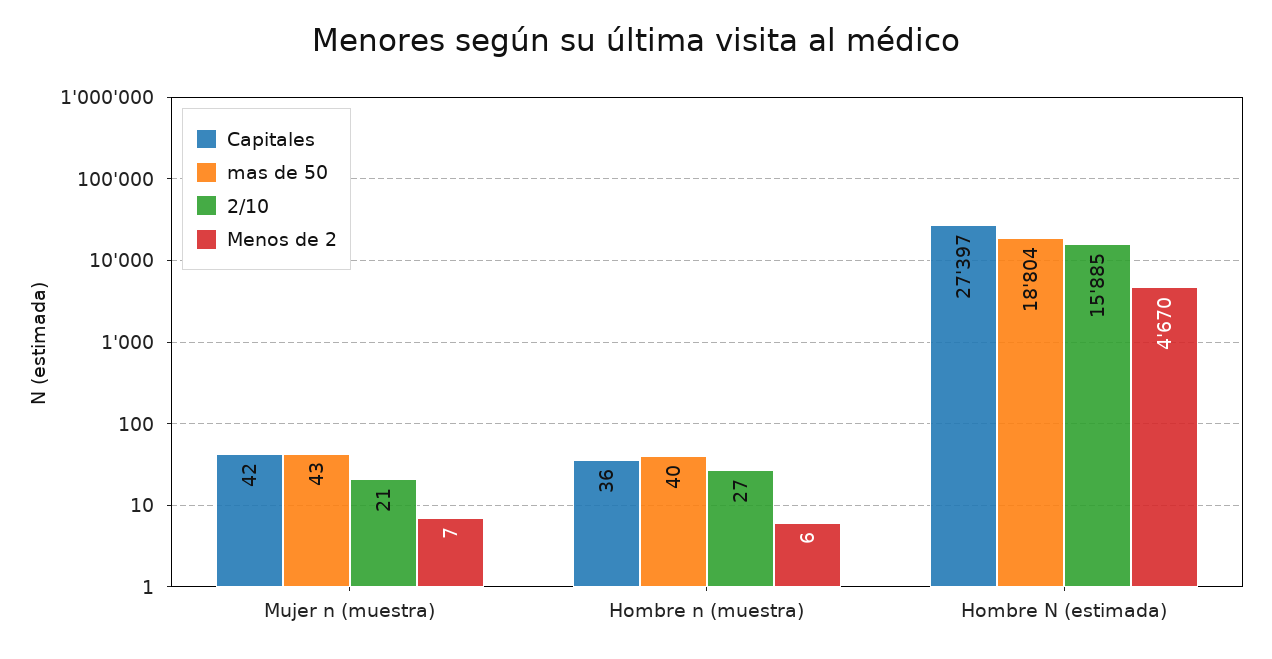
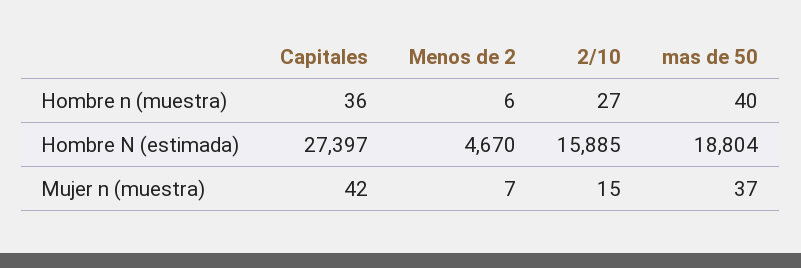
  {
    "Capitales": {
      "Mujer n (muestra)": 42,
      "Hombre n (muestra)": 36,
      "Hombre N (estimada)": 27397
    },
    "mas de 50": {
-     "Mujer n (muestra)": 43,
+     "Mujer n (muestra)": 37,
      "Hombre n (muestra)": 40,
      "Hombre N (estimada)": 18804
    },
    "2/10": {
-     "Mujer n (muestra)": 21,
+     "Mujer n (muestra)": 15,
      "Hombre n (muestra)": 27,
      "Hombre N (estimada)": 15885
    },
    "Menos de 2": {
      "Mujer n (muestra)": 7,
      "Hombre n (muestra)": 6,
      "Hombre N (estimada)": 4670
    }
  }

